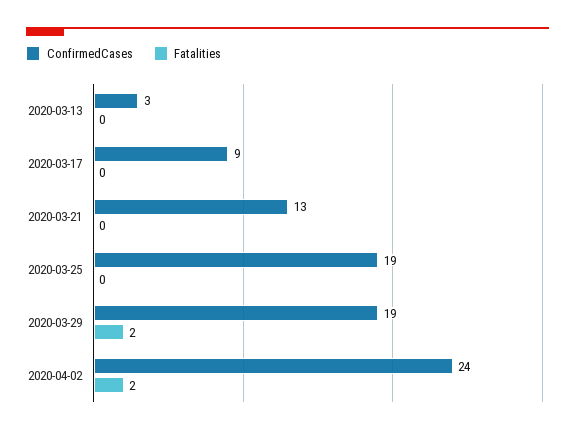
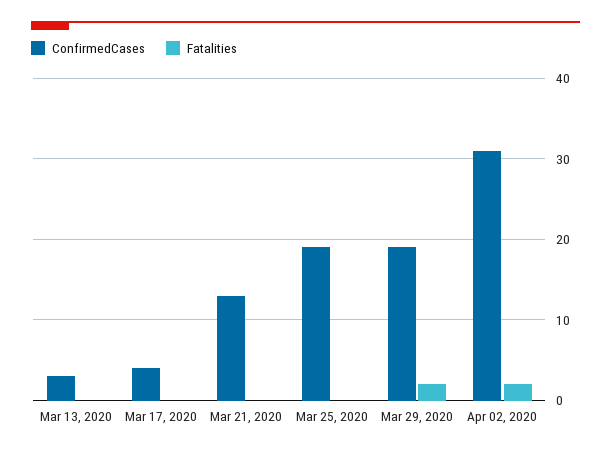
  {
    "ConfirmedCases": {
      "2020-03-13": 3,
-     "2020-03-17": 9,
+     "2020-03-17": 4,
      "2020-03-21": 13,
      "2020-03-25": 19,
      "2020-03-29": 19,
-     "2020-04-02": 24
+     "2020-04-02": 31
    },
    "Fatalities": {
      "2020-03-13": 0,
      "2020-03-17": 0,
      "2020-03-21": 0,
      "2020-03-25": 0,
      "2020-03-29": 2,
      "2020-04-02": 2
    }
  }

